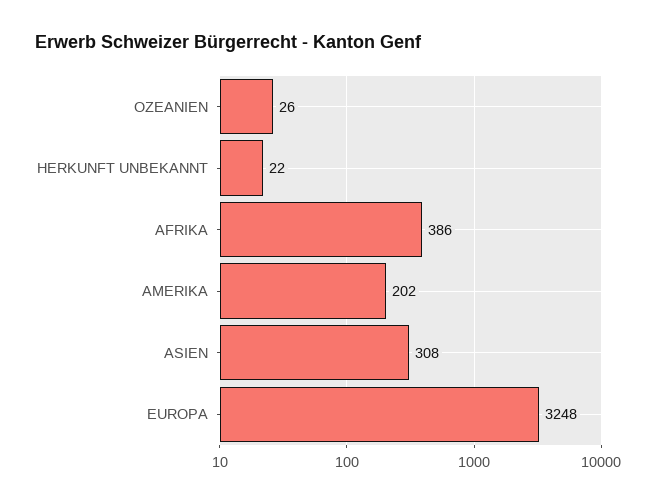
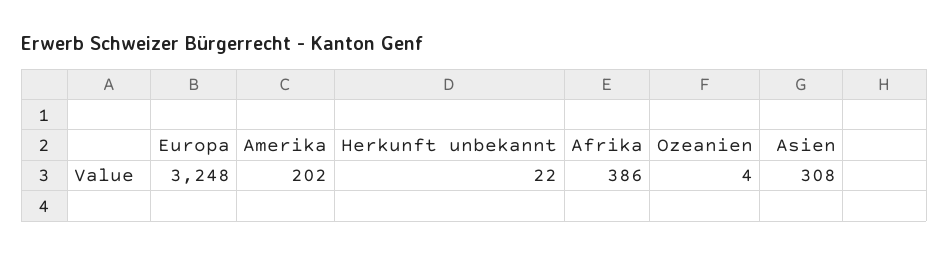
  {
-   "OZEANIEN": 26,
+   "OZEANIEN": 4,
    "HERKUNFT UNBEKANNT": 22,
    "AFRIKA": 386,
    "AMERIKA": 202,
    "ASIEN": 308,
    "EUROPA": 3248
  }

